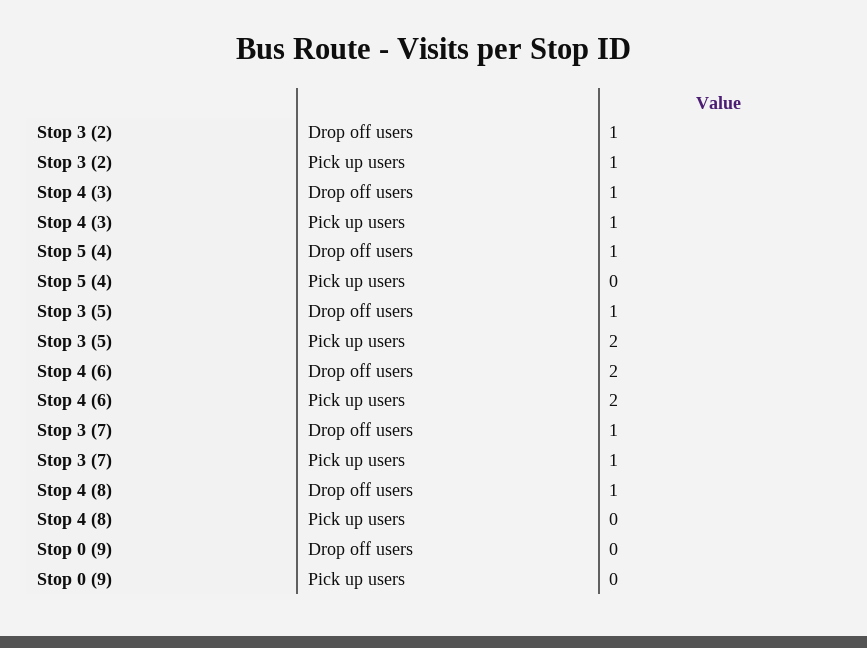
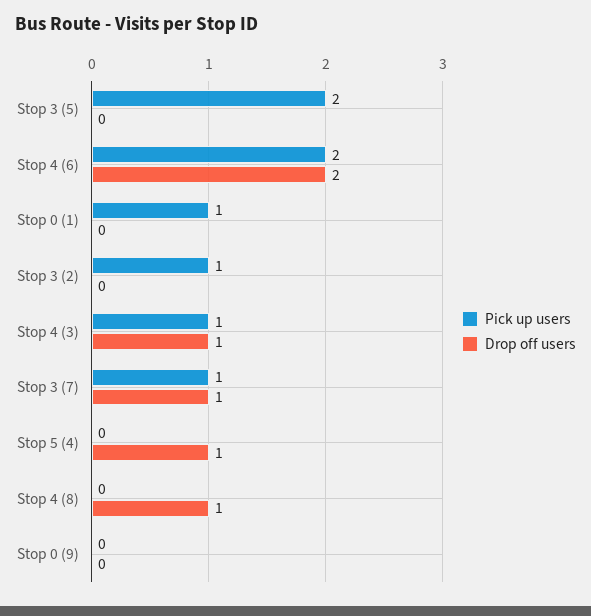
  {
    "Drop off users": {
-     "Stop 3 (2)": 1,
+     "Stop 3 (2)": 0,
      "Stop 4 (3)": 1,
      "Stop 5 (4)": 1,
-     "Stop 3 (5)": 1,
+     "Stop 3 (5)": 0,
      "Stop 4 (6)": 2,
      "Stop 3 (7)": 1,
      "Stop 4 (8)": 1,
-     "Stop 0 (9)": 0
+     "Stop 0 (9)": 0,
+     "Stop 0 (1)": 0
    },
    "Pick up users": {
      "Stop 3 (2)": 1,
      "Stop 4 (3)": 1,
      "Stop 5 (4)": 0,
      "Stop 3 (5)": 2,
      "Stop 4 (6)": 2,
      "Stop 3 (7)": 1,
      "Stop 4 (8)": 0,
-     "Stop 0 (9)": 0
+     "Stop 0 (9)": 0,
+     "Stop 0 (1)": 1
    }
  }

